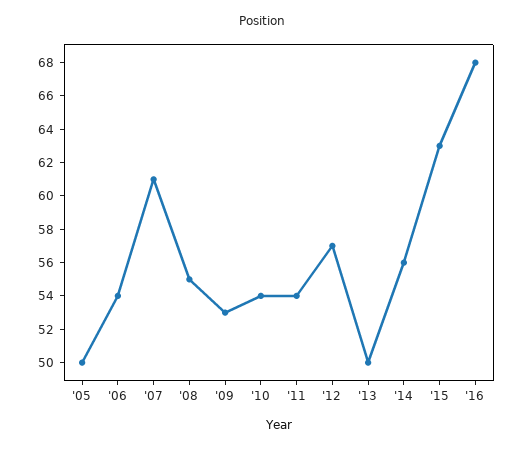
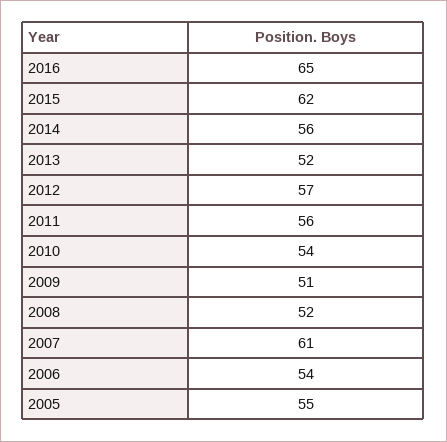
  {
-   "'05": 50,
+   "'05": 55,
    "'06": 54,
    "'07": 61,
-   "'08": 55,
+   "'08": 52,
-   "'09": 53,
+   "'09": 51,
    "'10": 54,
-   "'11": 54,
+   "'11": 56,
    "'12": 57,
-   "'13": 50,
+   "'13": 52,
    "'14": 56,
-   "'15": 63,
+   "'15": 62,
-   "'16": 68
+   "'16": 65
  }

